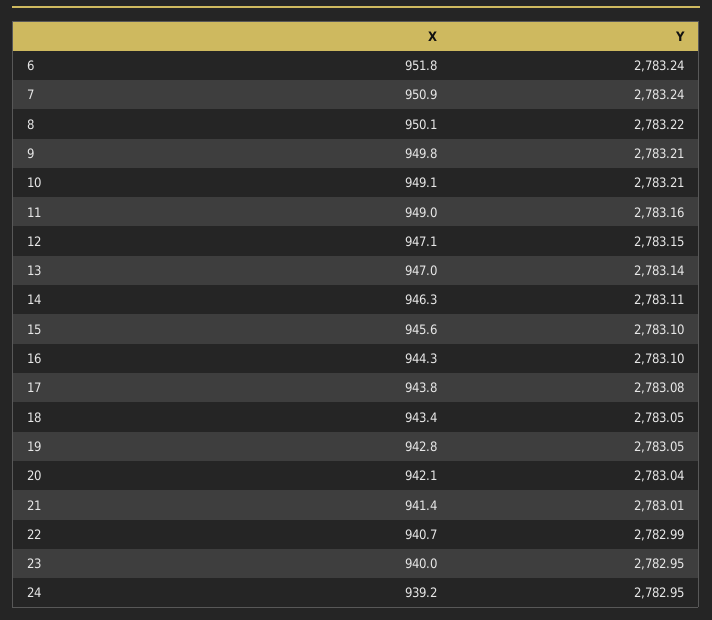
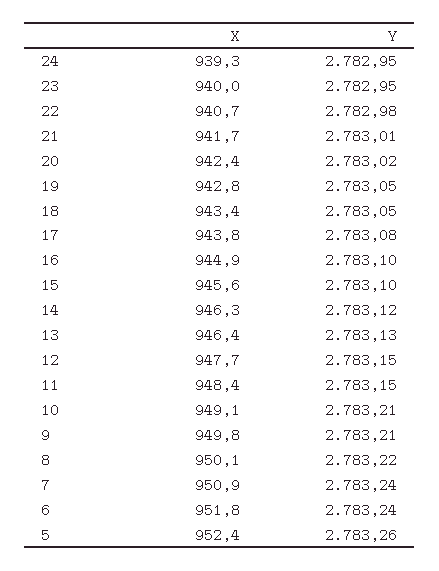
  {
    "X": {
      "6": 951.8,
      "7": 950.9,
      "8": 950.1,
      "9": 949.8,
      "10": 949.1,
-     "11": 949,
+     "11": 948.4,
-     "12": 947.1,
+     "12": 947.7,
-     "13": 947,
+     "13": 946.4,
      "14": 946.3,
      "15": 945.6,
-     "16": 944.3,
+     "16": 944.9,
      "17": 943.8,
      "18": 943.4,
      "19": 942.8,
-     "20": 942.1,
+     "20": 942.4,
-     "21": 941.4,
+     "21": 941.7,
      "22": 940.7,
      "23": 940,
-     "24": 939.2
+     "24": 939.3,
+     "5": 952.4
    },
    "Y": {
      "6": 2783.24,
      "7": 2783.24,
      "8": 2783.22,
      "9": 2783.21,
      "10": 2783.21,
-     "11": 2783.16,
+     "11": 2783.15,
      "12": 2783.15,
-     "13": 2783.14,
+     "13": 2783.13,
-     "14": 2783.11,
+     "14": 2783.12,
      "15": 2783.1,
      "16": 2783.1,
      "17": 2783.08,
      "18": 2783.05,
      "19": 2783.05,
-     "20": 2783.04,
+     "20": 2783.02,
      "21": 2783.01,
-     "22": 2782.99,
+     "22": 2782.98,
      "23": 2782.95,
-     "24": 2782.95
+     "24": 2782.95,
+     "5": 2783.26
    }
  }

